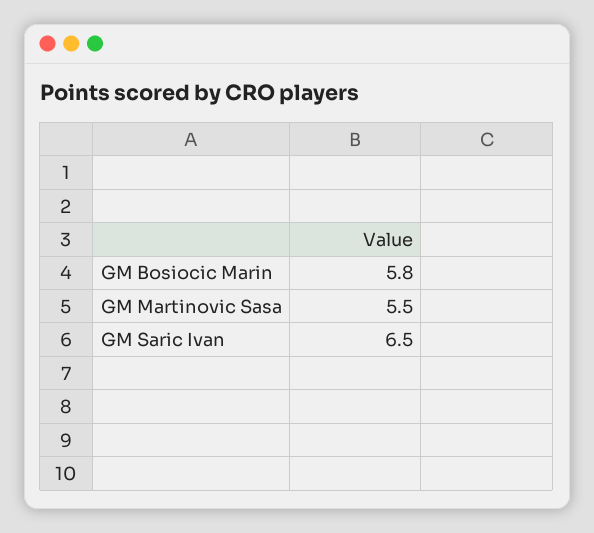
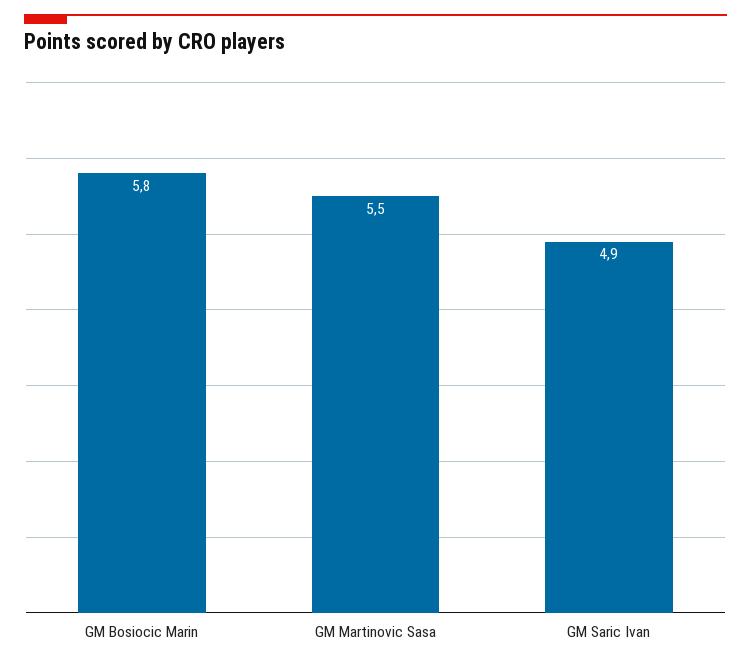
  {
    "GM Bosiocic Marin": 5.8,
    "GM Martinovic Sasa": 5.5,
-   "GM Saric Ivan": 6.5
+   "GM Saric Ivan": 4.9
  }

